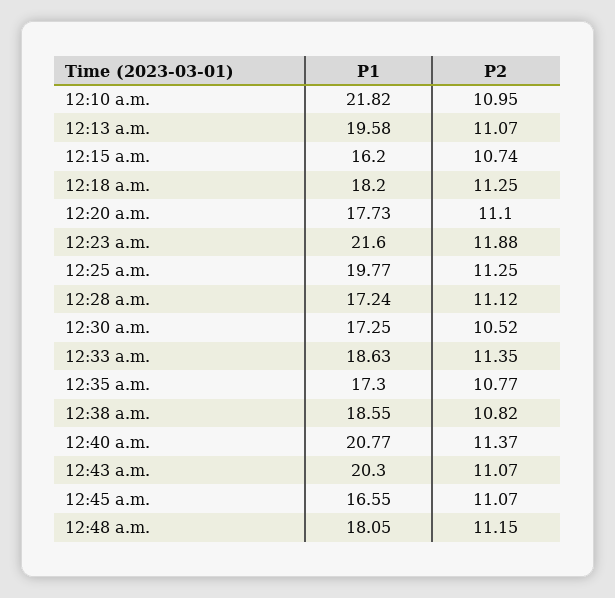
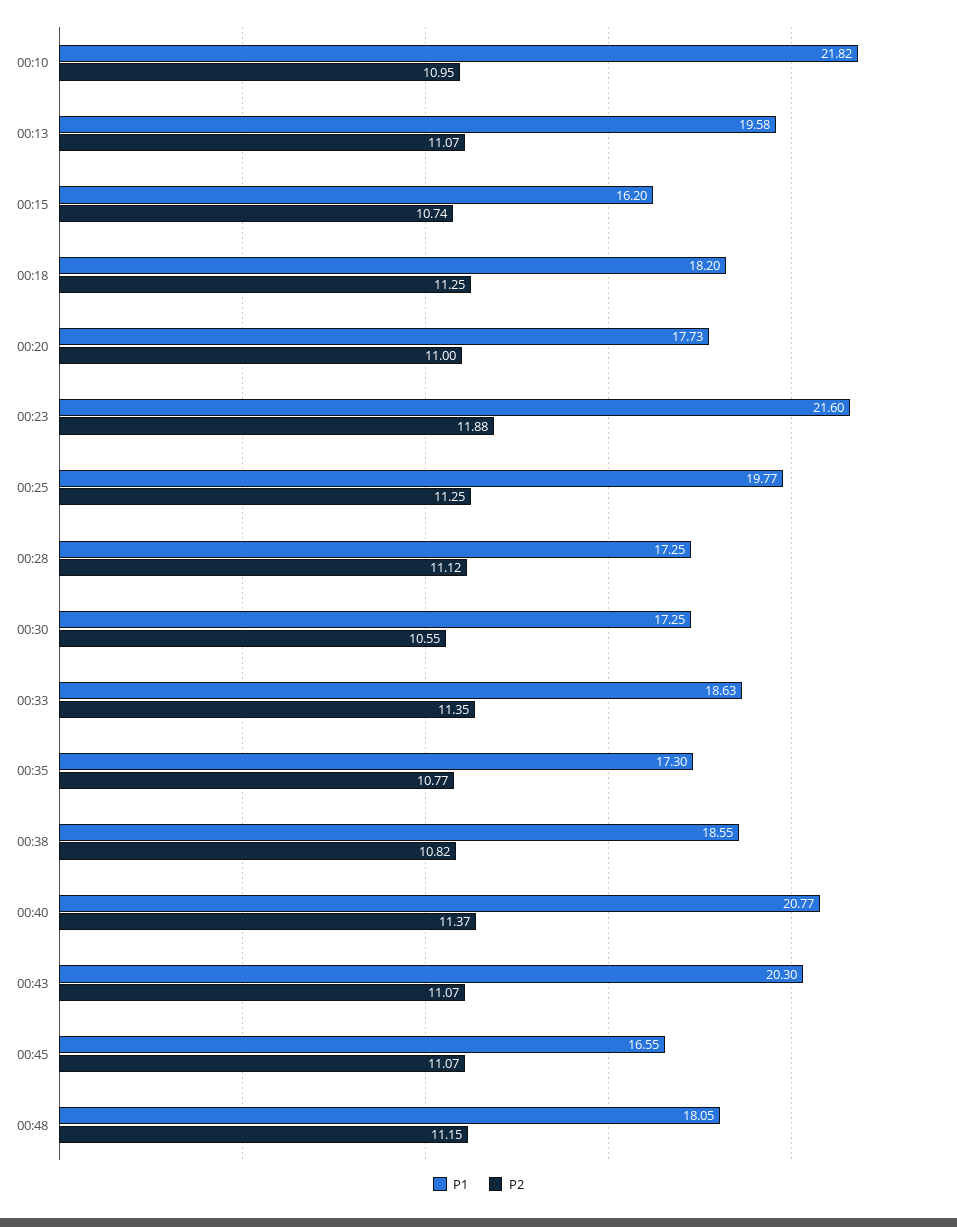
  {
    "P1": {
      "12:10 a.m.": 21.82,
      "12:13 a.m.": 19.58,
      "12:15 a.m.": 16.2,
      "12:18 a.m.": 18.2,
      "12:20 a.m.": 17.73,
      "12:23 a.m.": 21.6,
      "12:25 a.m.": 19.77,
-     "12:28 a.m.": 17.24,
+     "12:28 a.m.": 17.25,
      "12:30 a.m.": 17.25,
      "12:33 a.m.": 18.63,
      "12:35 a.m.": 17.3,
      "12:38 a.m.": 18.55,
      "12:40 a.m.": 20.77,
      "12:43 a.m.": 20.3,
      "12:45 a.m.": 16.55,
      "12:48 a.m.": 18.05
    },
    "P2": {
      "12:10 a.m.": 10.95,
      "12:13 a.m.": 11.07,
      "12:15 a.m.": 10.74,
      "12:18 a.m.": 11.25,
-     "12:20 a.m.": 11.1,
+     "12:20 a.m.": 11,
      "12:23 a.m.": 11.88,
      "12:25 a.m.": 11.25,
      "12:28 a.m.": 11.12,
-     "12:30 a.m.": 10.52,
+     "12:30 a.m.": 10.55,
      "12:33 a.m.": 11.35,
      "12:35 a.m.": 10.77,
      "12:38 a.m.": 10.82,
      "12:40 a.m.": 11.37,
      "12:43 a.m.": 11.07,
      "12:45 a.m.": 11.07,
      "12:48 a.m.": 11.15
    }
  }

